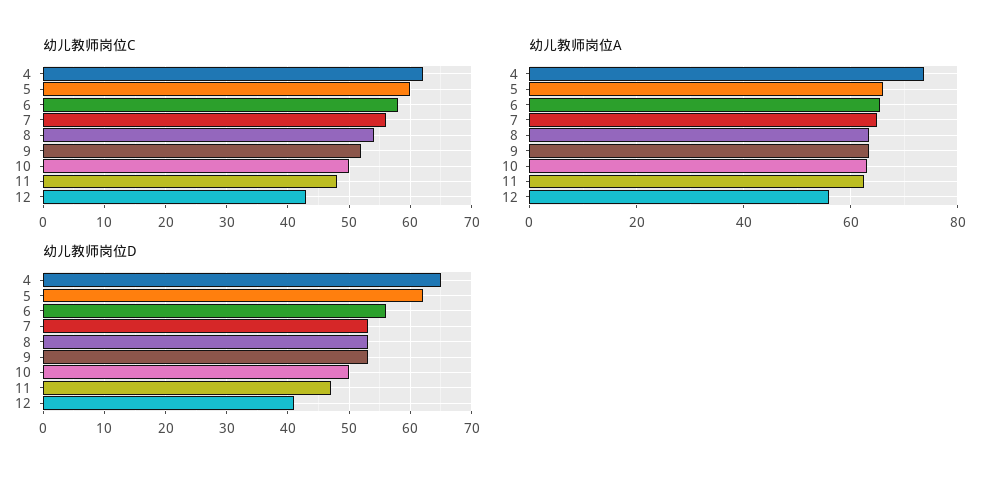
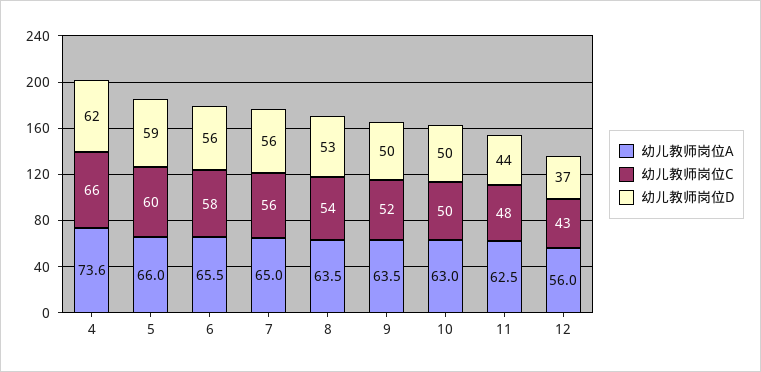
  {
    "幼儿教师岗位C": {
-     "4": 62,
+     "4": 66,
      "5": 60,
      "6": 58,
      "7": 56,
      "8": 54,
      "9": 52,
      "10": 50,
      "11": 48,
      "12": 43
    },
    "幼儿教师岗位A": {
      "4": 73.6,
      "5": 66,
      "6": 65.5,
      "7": 65,
      "8": 63.5,
      "9": 63.5,
      "10": 63,
      "11": 62.5,
      "12": 56
    },
    "幼儿教师岗位D": {
-     "4": 65,
+     "4": 62,
-     "5": 62,
+     "5": 59,
      "6": 56,
-     "7": 53,
+     "7": 56,
      "8": 53,
-     "9": 53,
+     "9": 50,
      "10": 50,
-     "11": 47,
+     "11": 44,
-     "12": 41
+     "12": 37
    }
  }

